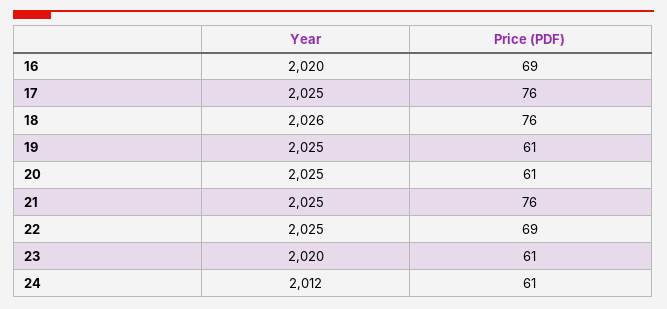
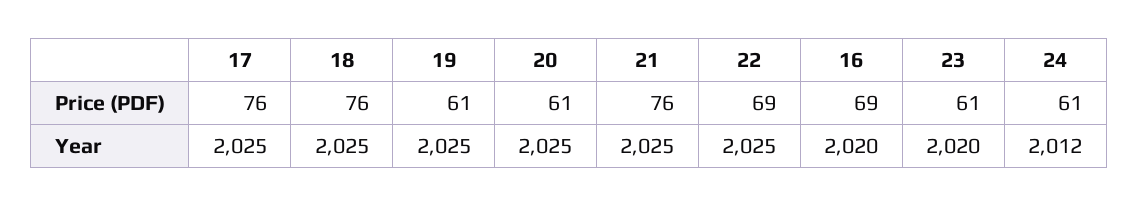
  {
    "Year": {
      "16": 2020,
      "17": 2025,
-     "18": 2026,
+     "18": 2025,
      "19": 2025,
      "20": 2025,
      "21": 2025,
      "22": 2025,
      "23": 2020,
      "24": 2012
    },
    "Price (PDF)": {
      "16": 69,
      "17": 76,
      "18": 76,
      "19": 61,
      "20": 61,
      "21": 76,
      "22": 69,
      "23": 61,
      "24": 61
    }
  }

